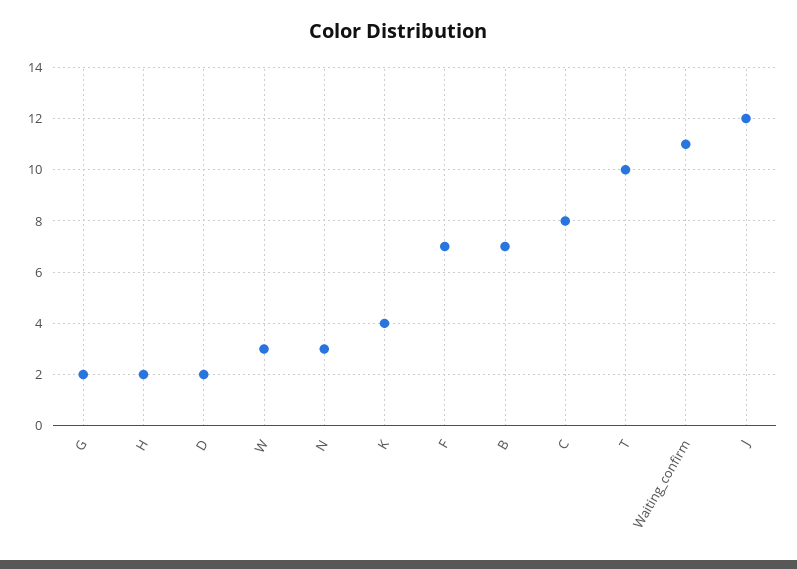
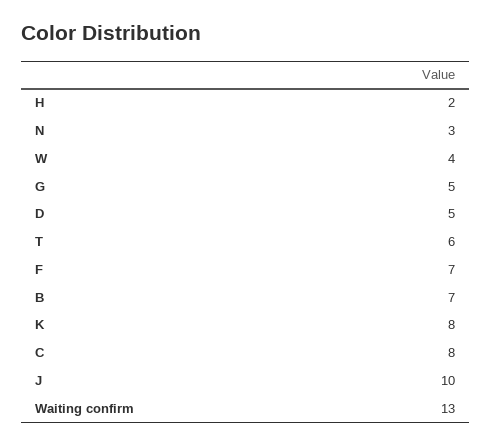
  {
-   "G": 2,
+   "G": 5,
    "H": 2,
-   "D": 2,
+   "D": 5,
-   "W": 3,
+   "W": 4,
    "N": 3,
-   "K": 4,
+   "K": 8,
    "F": 7,
    "B": 7,
    "C": 8,
-   "T": 10,
+   "T": 6,
-   "Waiting_confirm": 11,
+   "Waiting_confirm": 13,
-   "J": 12
+   "J": 10
  }

